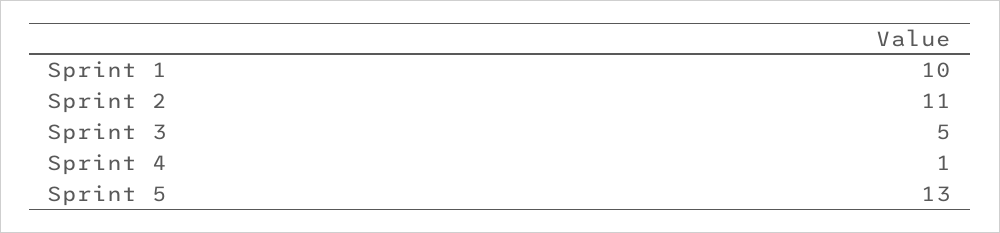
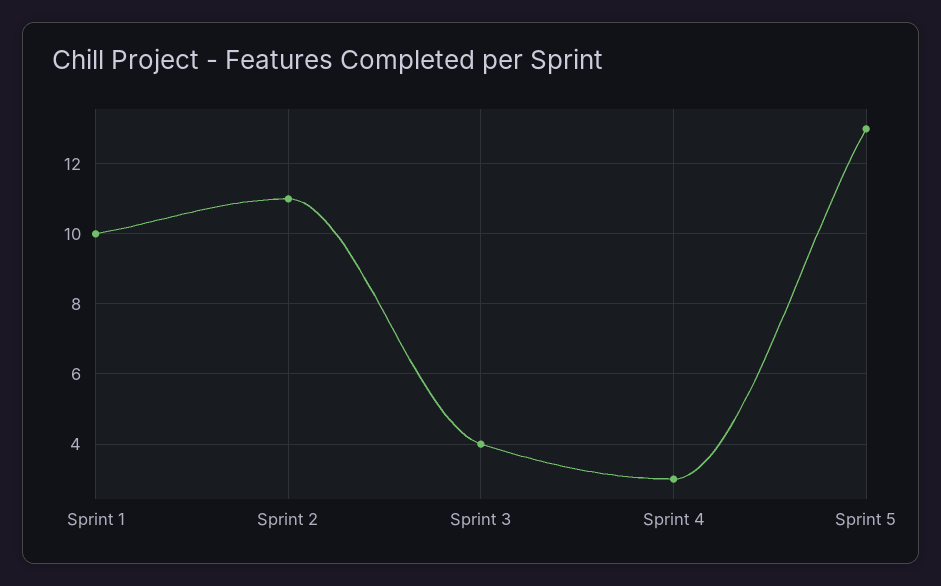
  {
    "Sprint 1": 10,
    "Sprint 2": 11,
-   "Sprint 3": 5,
+   "Sprint 3": 4,
-   "Sprint 4": 1,
+   "Sprint 4": 3,
    "Sprint 5": 13
  }

